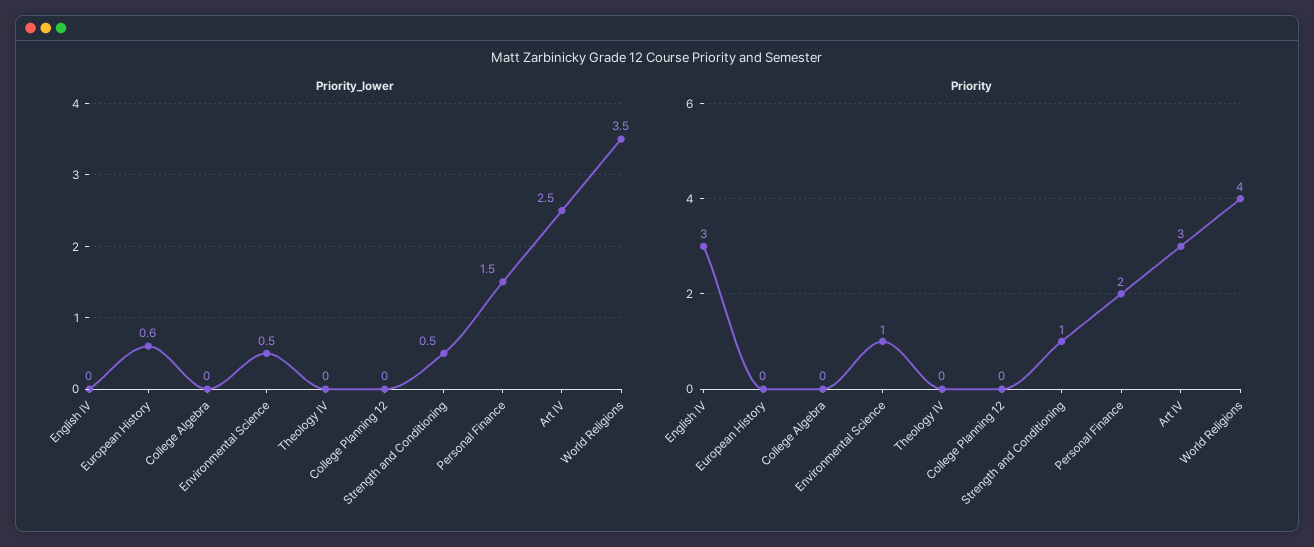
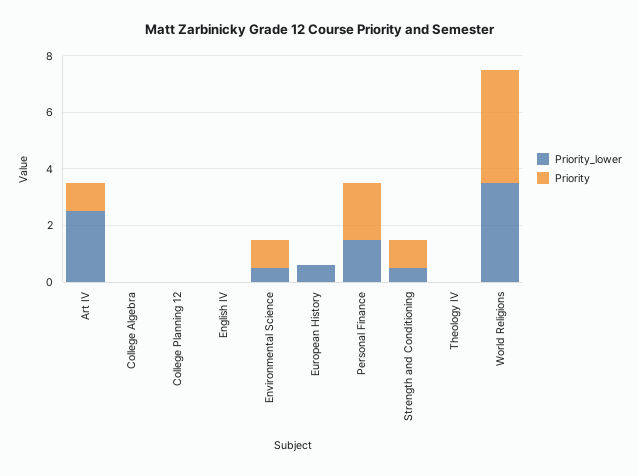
  {
    "Priority_lower": {
      "English IV": 0,
      "European History": 0.6,
      "College Algebra": 0,
      "Environmental Science": 0.5,
      "Theology IV": 0,
      "College Planning 12": 0,
      "Strength and Conditioning": 0.5,
      "Personal Finance": 1.5,
      "Art IV": 2.5,
      "World Religions": 3.5
    },
    "Priority": {
-     "English IV": 3,
+     "English IV": 0,
      "European History": 0,
      "College Algebra": 0,
      "Environmental Science": 1,
      "Theology IV": 0,
      "College Planning 12": 0,
      "Strength and Conditioning": 1,
      "Personal Finance": 2,
-     "Art IV": 3,
+     "Art IV": 1,
      "World Religions": 4
    }
  }

